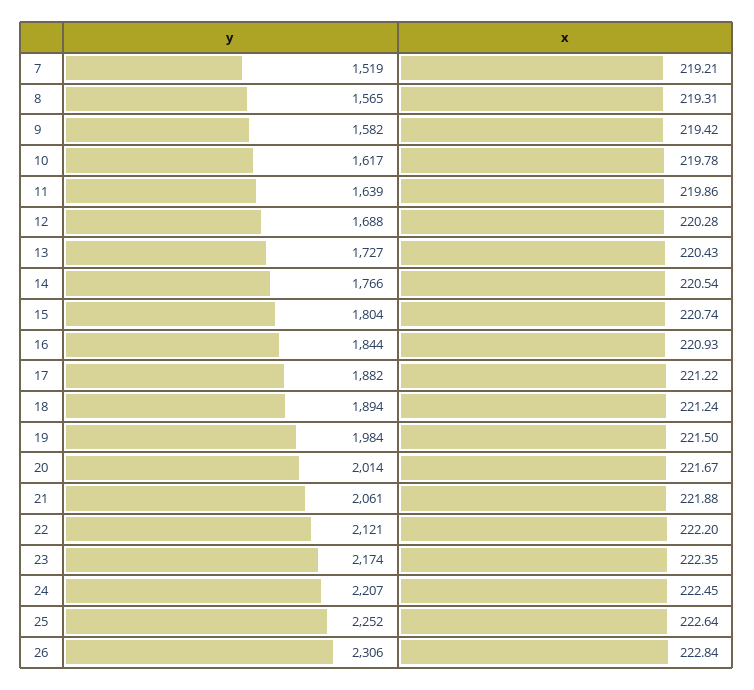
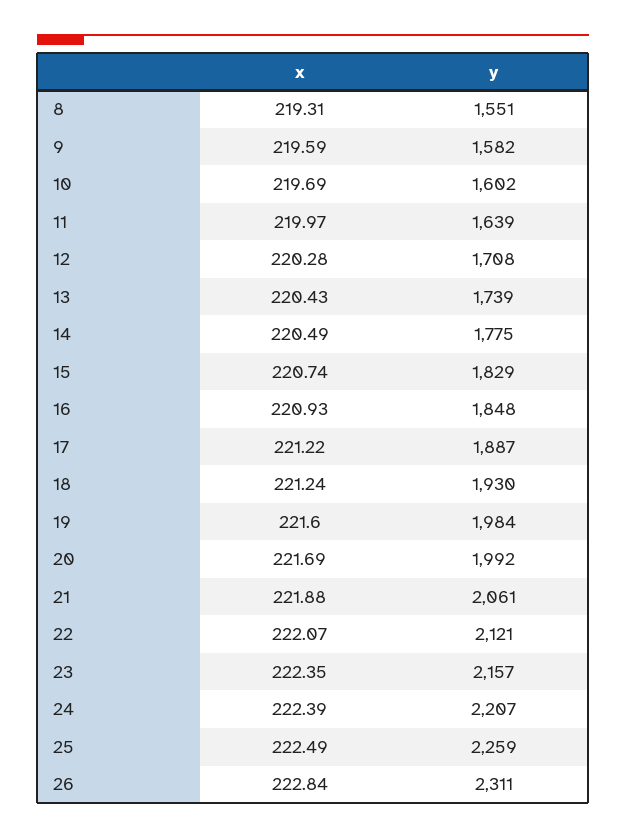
  {
    "y": {
-     "7": 1519,
-     "8": 1565,
+     "8": 1551,
      "9": 1582,
-     "10": 1617,
+     "10": 1602,
      "11": 1639,
-     "12": 1688,
+     "12": 1708,
-     "13": 1727,
+     "13": 1739,
-     "14": 1766,
+     "14": 1775,
-     "15": 1804,
+     "15": 1829,
-     "16": 1844,
+     "16": 1848,
-     "17": 1882,
+     "17": 1887,
-     "18": 1894,
+     "18": 1930,
      "19": 1984,
-     "20": 2014,
+     "20": 1992,
      "21": 2061,
      "22": 2121,
-     "23": 2174,
+     "23": 2157,
      "24": 2207,
-     "25": 2252,
+     "25": 2259,
-     "26": 2306
+     "26": 2311
    },
    "x": {
-     "7": 219.21,
      "8": 219.31,
-     "9": 219.42,
+     "9": 219.59,
-     "10": 219.78,
+     "10": 219.69,
-     "11": 219.86,
+     "11": 219.97,
      "12": 220.28,
      "13": 220.43,
-     "14": 220.54,
+     "14": 220.49,
      "15": 220.74,
      "16": 220.93,
      "17": 221.22,
      "18": 221.24,
-     "19": 221.5,
+     "19": 221.6,
-     "20": 221.67,
+     "20": 221.69,
      "21": 221.88,
-     "22": 222.2,
+     "22": 222.07,
      "23": 222.35,
-     "24": 222.45,
+     "24": 222.39,
-     "25": 222.64,
+     "25": 222.49,
      "26": 222.84
    }
  }

